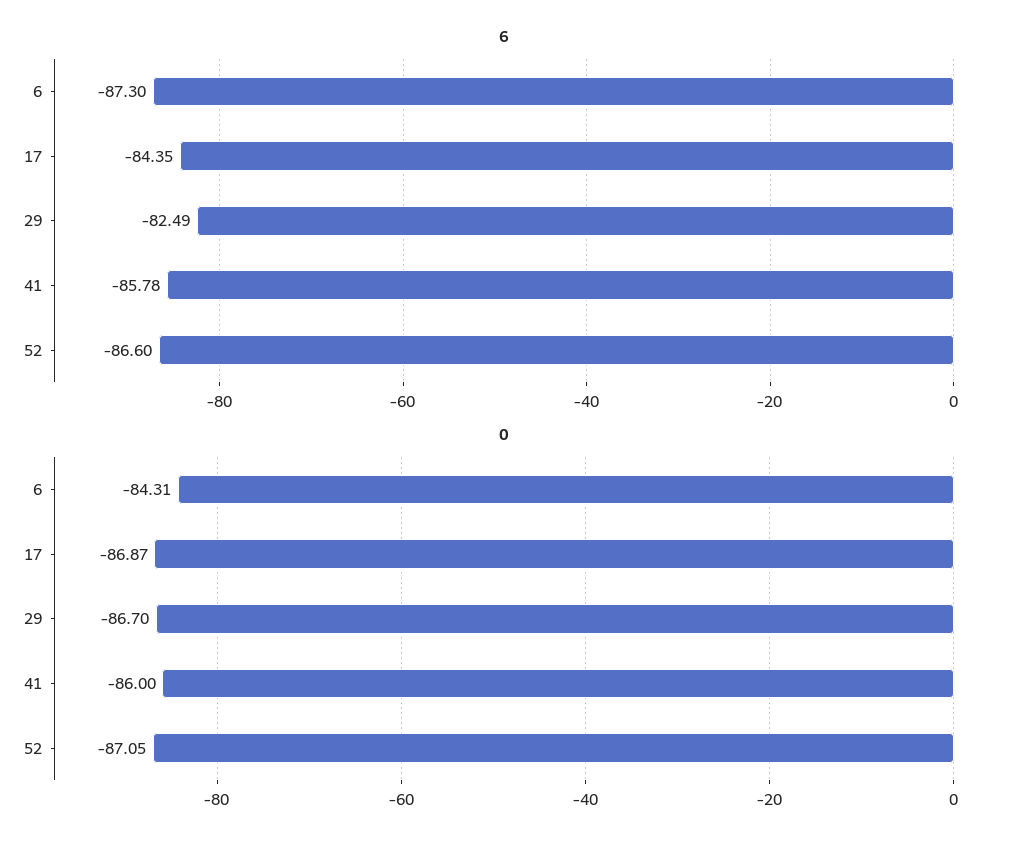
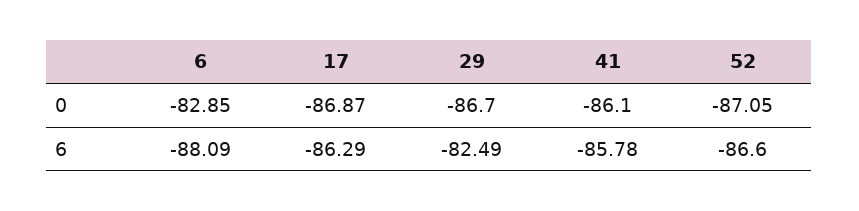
  {
    "6": {
-     "6": -87.3,
+     "6": -88.09,
-     "17": -84.35,
+     "17": -86.29,
      "29": -82.49,
      "41": -85.78,
      "52": -86.6
    },
    "0": {
-     "6": -84.31,
+     "6": -82.85,
      "17": -86.87,
      "29": -86.7,
-     "41": -86,
+     "41": -86.1,
      "52": -87.05
    }
  }

